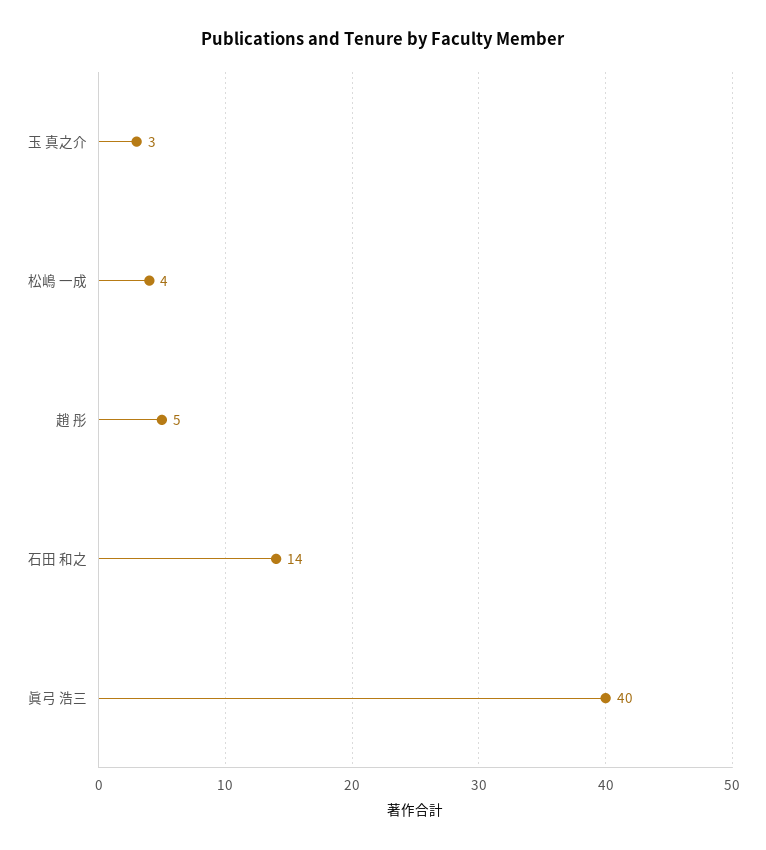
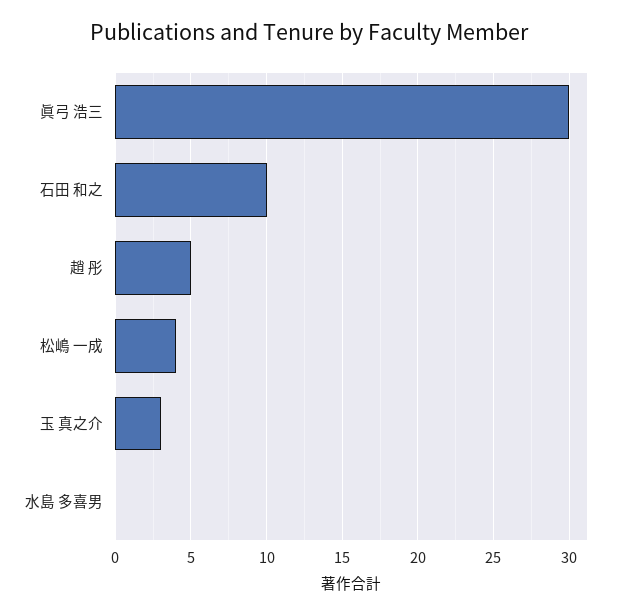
  {
    "玉 真之介": 3,
    "松嶋 一成": 4,
    "趙 彤": 5,
-   "石田 和之": 14,
+   "石田 和之": 10,
-   "眞弓 浩三": 40
+   "眞弓 浩三": 30,
+   "水島 多喜男": 0
  }

